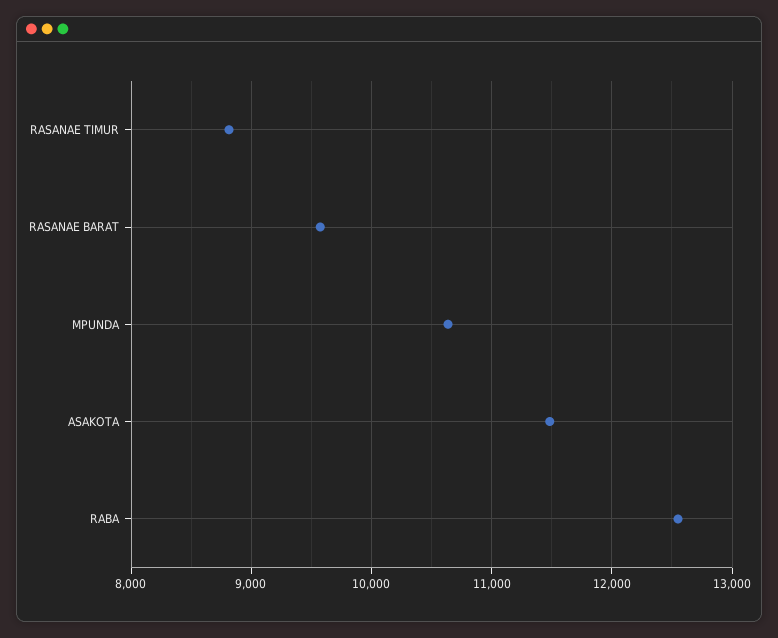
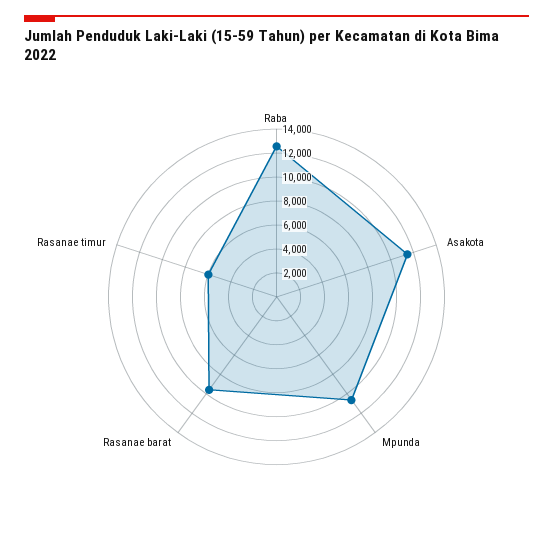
  {
-   "RASANAE TIMUR": 8800,
+   "RASANAE TIMUR": 6000,
    "RASANAE BARAT": 9600,
    "MPUNDA": 10600,
    "ASAKOTA": 11500,
    "RABA": 12600
  }

